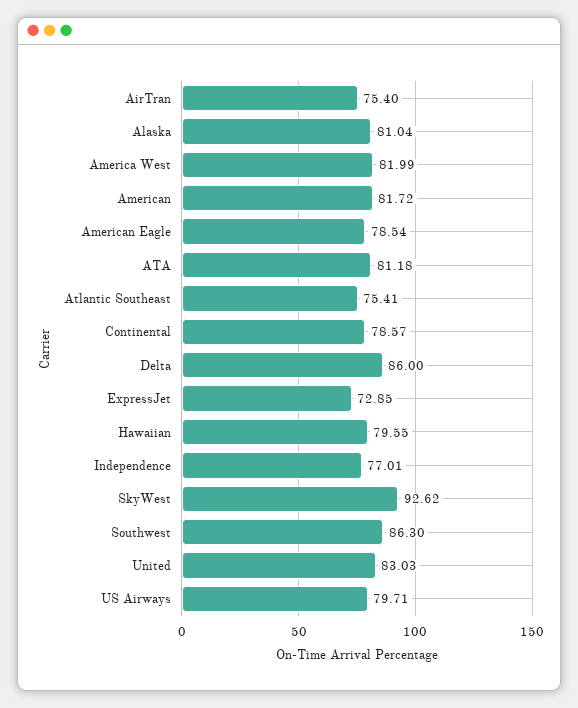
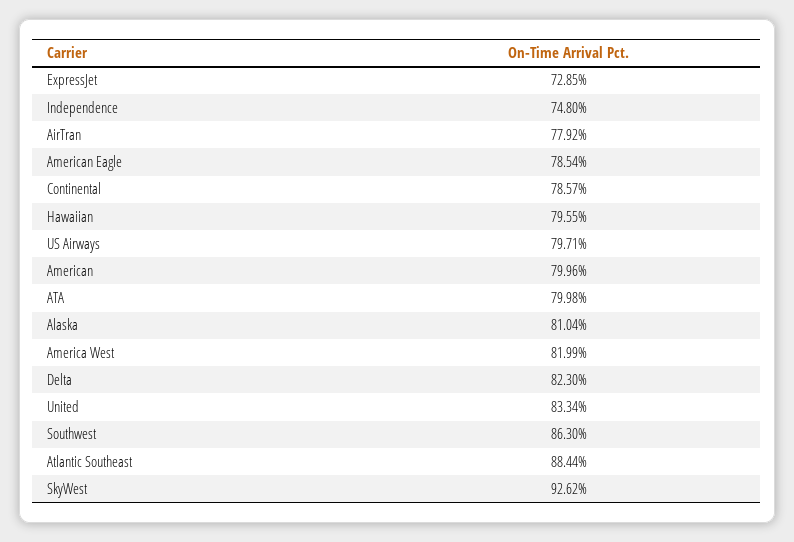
  {
-   "AirTran": 75.4,
+   "AirTran": 77.92,
    "Alaska": 81.04,
    "America West": 81.99,
-   "American": 81.72,
+   "American": 79.96,
    "American Eagle": 78.54,
-   "ATA": 81.18,
+   "ATA": 79.98,
-   "Atlantic Southeast": 75.41,
+   "Atlantic Southeast": 88.44,
    "Continental": 78.57,
-   "Delta": 86,
+   "Delta": 82.3,
    "ExpressJet": 72.85,
    "Hawaiian": 79.55,
-   "Independence": 77.01,
+   "Independence": 74.8,
    "SkyWest": 92.62,
    "Southwest": 86.3,
-   "United": 83.03,
+   "United": 83.34,
    "US Airways": 79.71
  }

